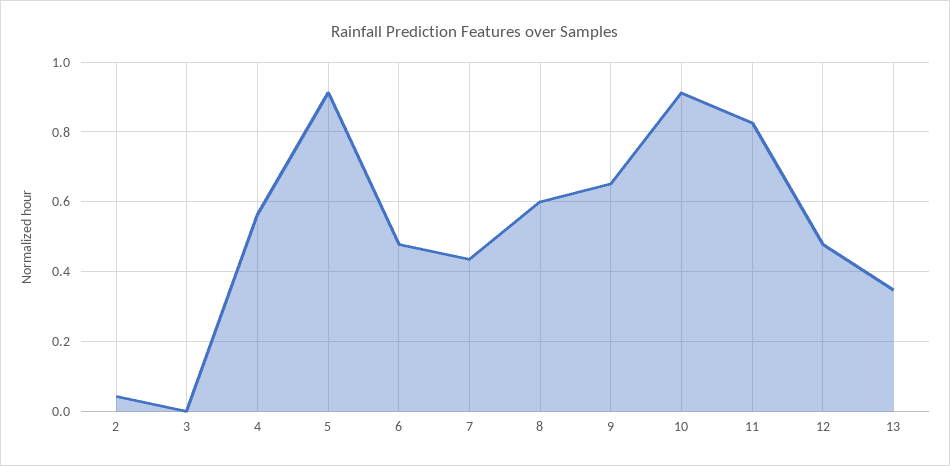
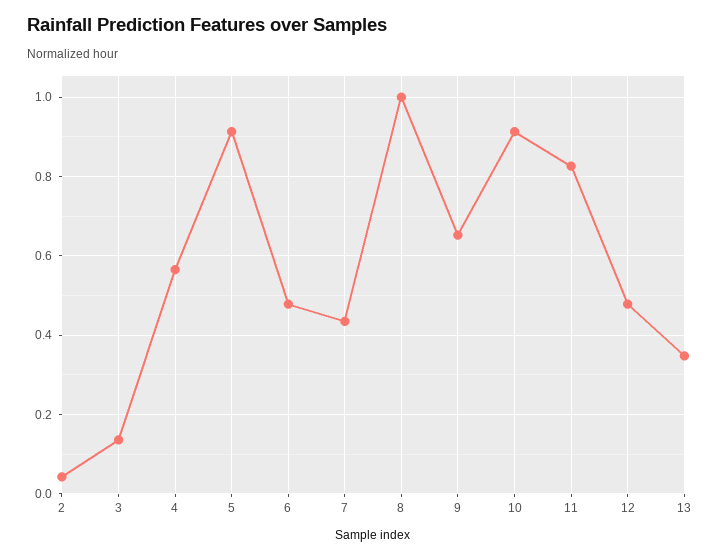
  {
    "2": 0.04,
-   "3": 0,
+   "3": 0.14,
    "4": 0.56,
    "5": 0.92,
    "6": 0.48,
    "7": 0.44,
-   "8": 0.6,
+   "8": 1,
    "9": 0.66,
    "10": 0.92,
    "11": 0.82,
    "12": 0.48,
    "13": 0.34
  }

